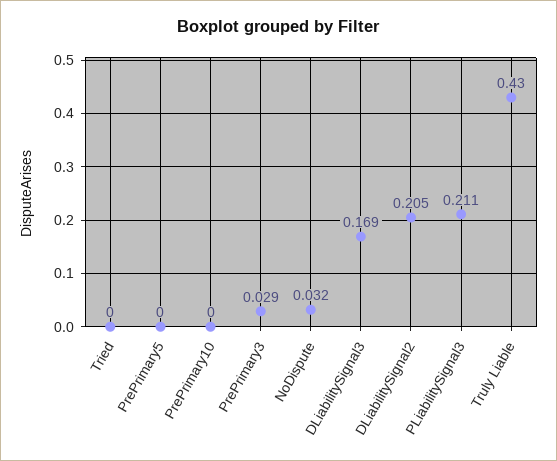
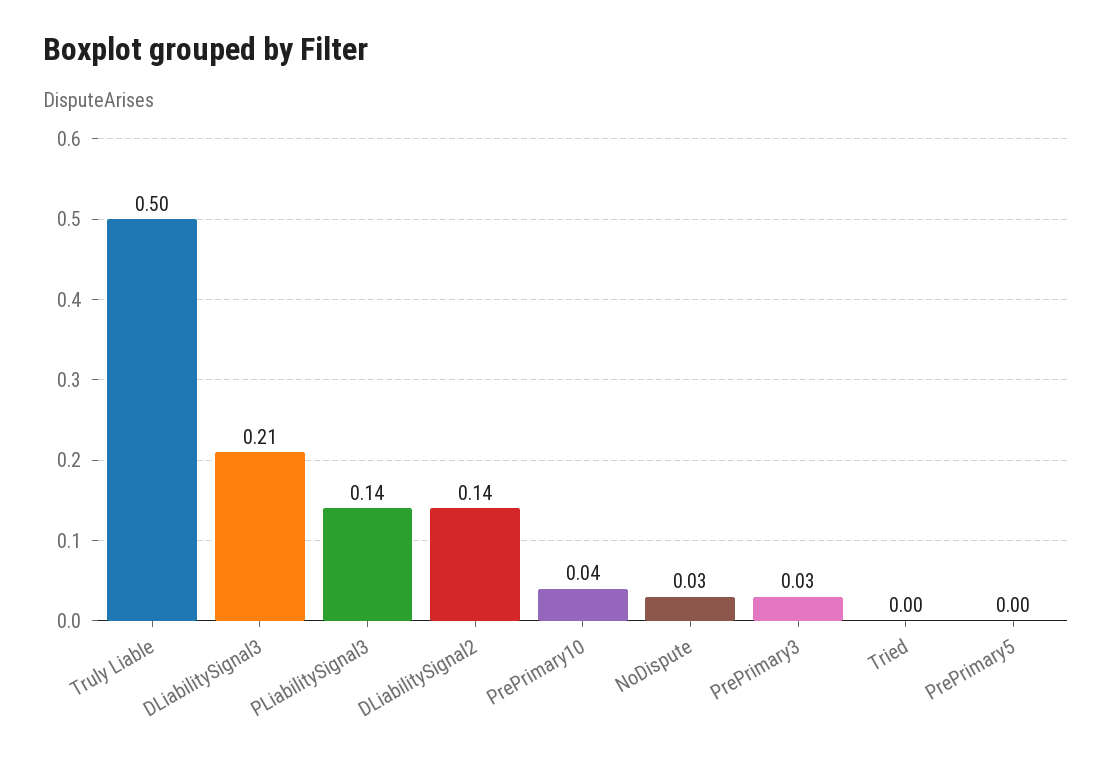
  {
    "Tried": 0,
    "PrePrimary5": 0,
-   "PrePrimary10": 0,
+   "PrePrimary10": 0.04,
    "PrePrimary3": 0.029,
    "NoDispute": 0.032,
-   "DLiabilitySignal3": 0.169,
+   "DLiabilitySignal3": 0.21,
-   "DLiabilitySignal2": 0.205,
+   "DLiabilitySignal2": 0.14,
-   "PLiabilitySignal3": 0.211,
+   "PLiabilitySignal3": 0.14,
-   "Truly Liable": 0.43
+   "Truly Liable": 0.5
  }

